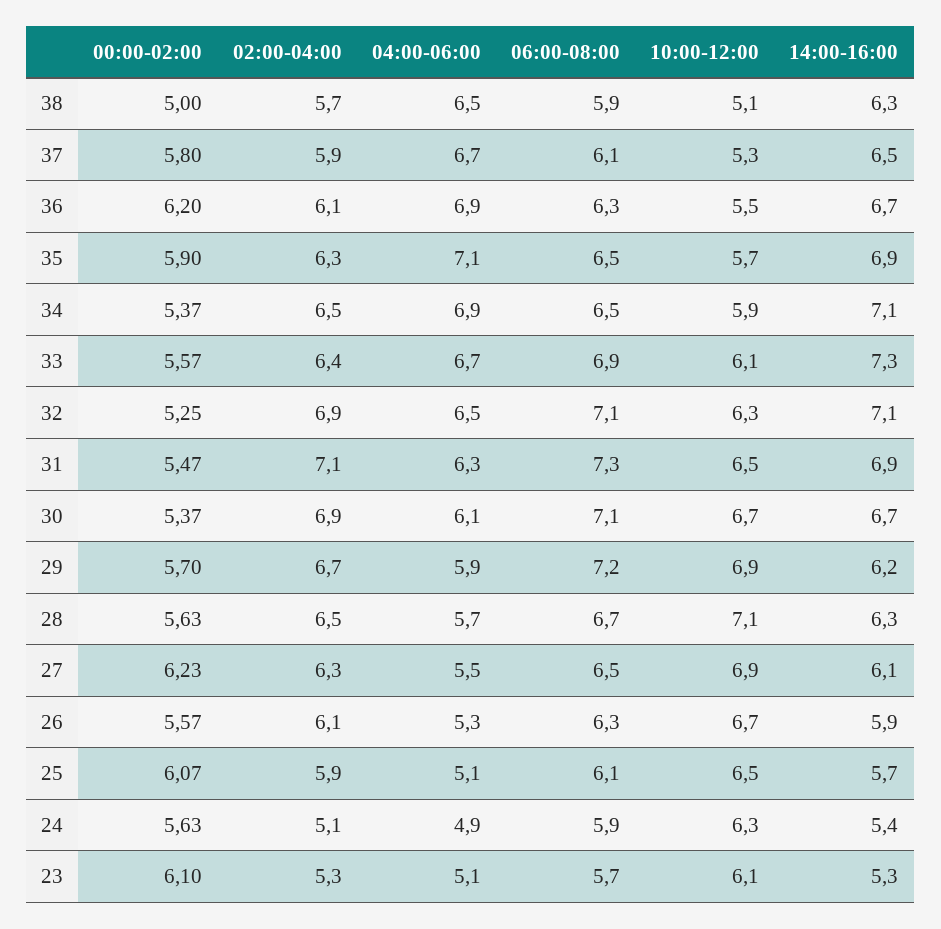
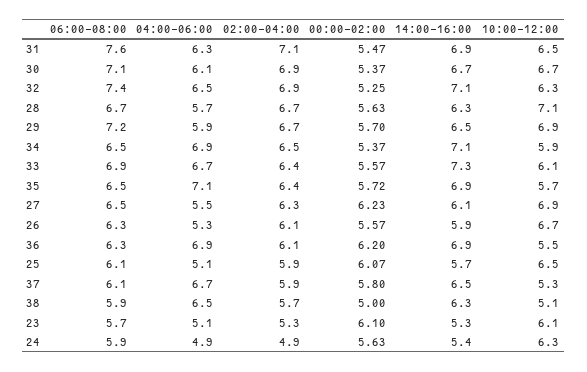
  {
    "00:00-02:00": {
      "38": 5,
      "37": 5.8,
      "36": 6.2,
-     "35": 5.9,
+     "35": 5.72,
      "34": 5.37,
      "33": 5.57,
      "32": 5.25,
      "31": 5.47,
      "30": 5.37,
      "29": 5.7,
      "28": 5.63,
      "27": 6.23,
      "26": 5.57,
      "25": 6.07,
      "24": 5.63,
      "23": 6.1
    },
    "02:00-04:00": {
      "38": 5.7,
      "37": 5.9,
      "36": 6.1,
-     "35": 6.3,
+     "35": 6.4,
      "34": 6.5,
      "33": 6.4,
      "32": 6.9,
      "31": 7.1,
      "30": 6.9,
      "29": 6.7,
-     "28": 6.5,
+     "28": 6.7,
      "27": 6.3,
      "26": 6.1,
      "25": 5.9,
-     "24": 5.1,
+     "24": 4.9,
      "23": 5.3
    },
    "04:00-06:00": {
      "38": 6.5,
      "37": 6.7,
      "36": 6.9,
      "35": 7.1,
      "34": 6.9,
      "33": 6.7,
      "32": 6.5,
      "31": 6.3,
      "30": 6.1,
      "29": 5.9,
      "28": 5.7,
      "27": 5.5,
      "26": 5.3,
      "25": 5.1,
      "24": 4.9,
      "23": 5.1
    },
    "06:00-08:00": {
      "38": 5.9,
      "37": 6.1,
      "36": 6.3,
      "35": 6.5,
      "34": 6.5,
      "33": 6.9,
-     "32": 7.1,
+     "32": 7.4,
-     "31": 7.3,
+     "31": 7.6,
      "30": 7.1,
      "29": 7.2,
      "28": 6.7,
      "27": 6.5,
      "26": 6.3,
      "25": 6.1,
      "24": 5.9,
      "23": 5.7
    },
    "10:00-12:00": {
      "38": 5.1,
      "37": 5.3,
      "36": 5.5,
      "35": 5.7,
      "34": 5.9,
      "33": 6.1,
      "32": 6.3,
      "31": 6.5,
      "30": 6.7,
      "29": 6.9,
      "28": 7.1,
      "27": 6.9,
      "26": 6.7,
      "25": 6.5,
      "24": 6.3,
      "23": 6.1
    },
    "14:00-16:00": {
      "38": 6.3,
      "37": 6.5,
-     "36": 6.7,
+     "36": 6.9,
      "35": 6.9,
      "34": 7.1,
      "33": 7.3,
      "32": 7.1,
      "31": 6.9,
      "30": 6.7,
-     "29": 6.2,
+     "29": 6.5,
      "28": 6.3,
      "27": 6.1,
      "26": 5.9,
      "25": 5.7,
      "24": 5.4,
      "23": 5.3
    }
  }

